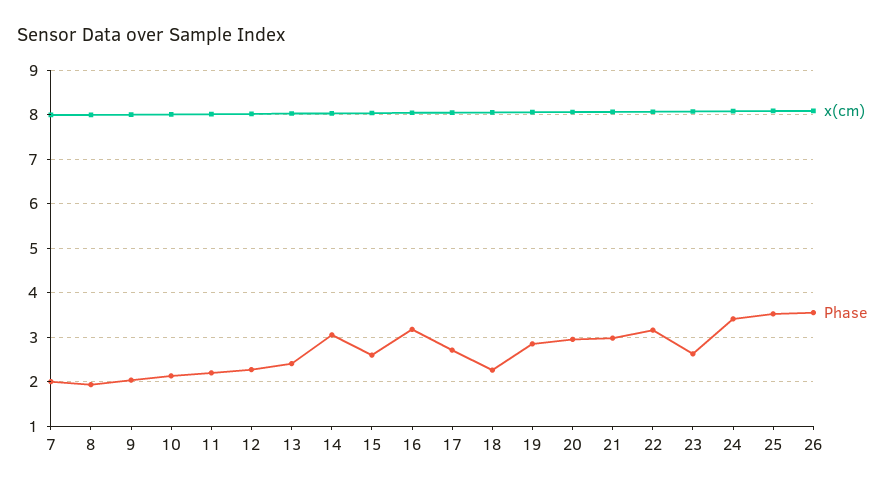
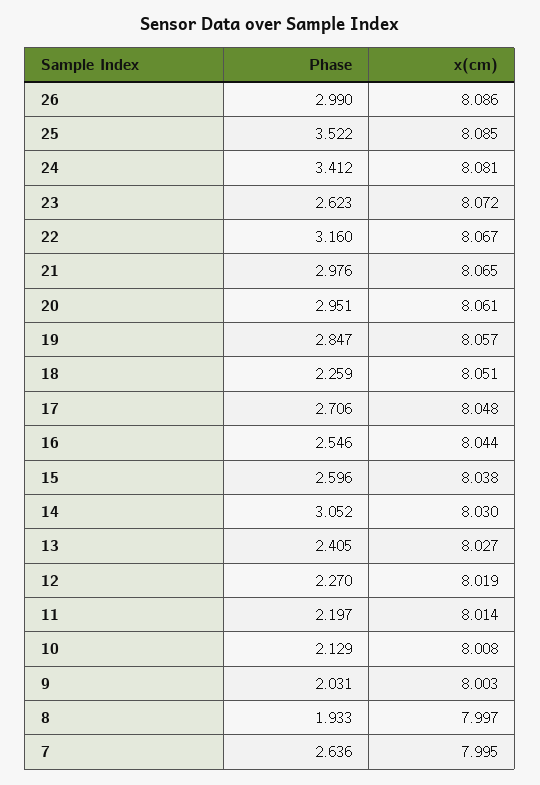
  {
    "x(cm)": {
      "7": 7.995,
      "8": 7.997,
      "9": 8.003,
      "10": 8.008,
      "11": 8.014,
      "12": 8.019,
      "13": 8.027,
      "14": 8.03,
      "15": 8.038,
      "16": 8.044,
      "17": 8.048,
      "18": 8.051,
      "19": 8.057,
      "20": 8.061,
      "21": 8.065,
      "22": 8.067,
      "23": 8.072,
      "24": 8.081,
      "25": 8.085,
      "26": 8.086
    },
    "Phase": {
-     "7": 2,
+     "7": 2.636,
      "8": 1.933,
      "9": 2.031,
      "10": 2.129,
      "11": 2.197,
      "12": 2.27,
      "13": 2.405,
      "14": 3.052,
      "15": 2.596,
-     "16": 3.2,
+     "16": 2.546,
      "17": 2.706,
      "18": 2.259,
      "19": 2.847,
      "20": 2.951,
      "21": 2.976,
      "22": 3.16,
      "23": 2.623,
      "24": 3.412,
      "25": 3.522,
-     "26": 3.6
+     "26": 2.99
    }
  }

